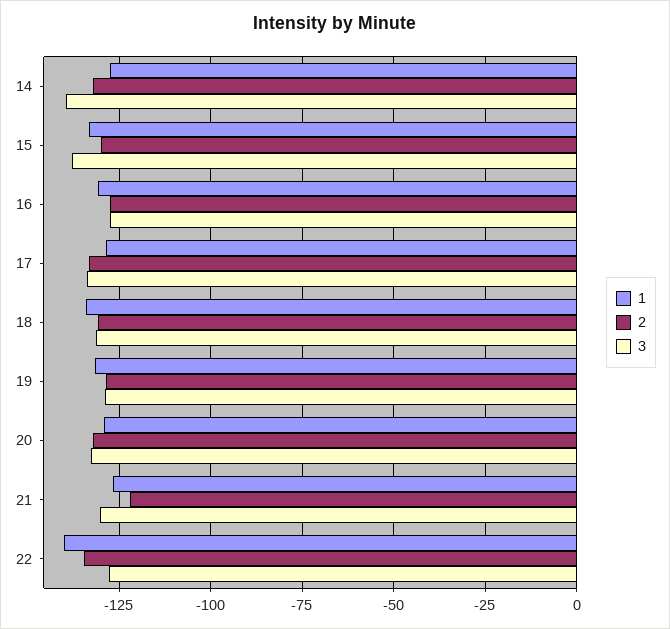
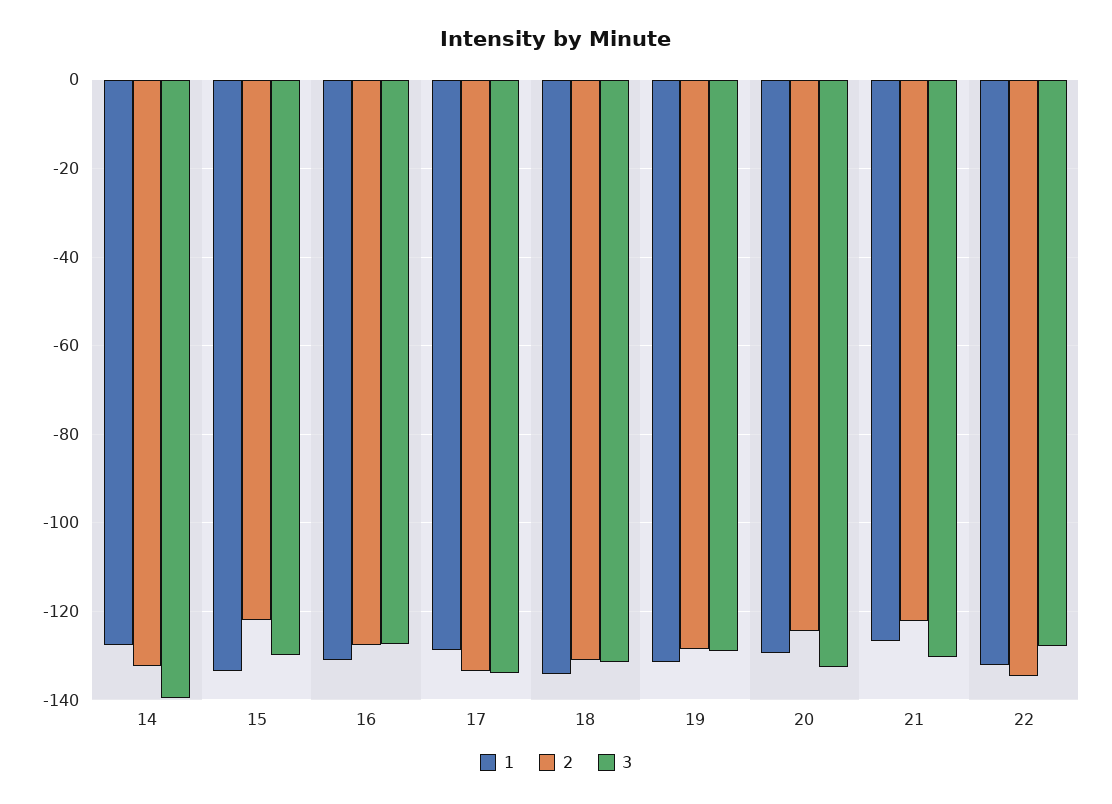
  {
    "1": {
      "14": -128,
      "15": -134,
      "16": -130,
      "17": -128,
      "18": -134,
      "19": -132,
      "20": -130,
      "21": -126,
-     "22": -140
+     "22": -132
    },
    "2": {
      "14": -132,
-     "15": -130,
+     "15": -122,
      "16": -128,
      "17": -134,
      "18": -130,
      "19": -128,
-     "20": -132.5,
+     "20": -124,
      "21": -122,
      "22": -134
    },
    "3": {
      "14": -140,
-     "15": -137.5,
+     "15": -130,
      "16": -128,
      "17": -134,
      "18": -132,
      "19": -130,
      "20": -132,
      "21": -130,
      "22": -128
    }
  }

